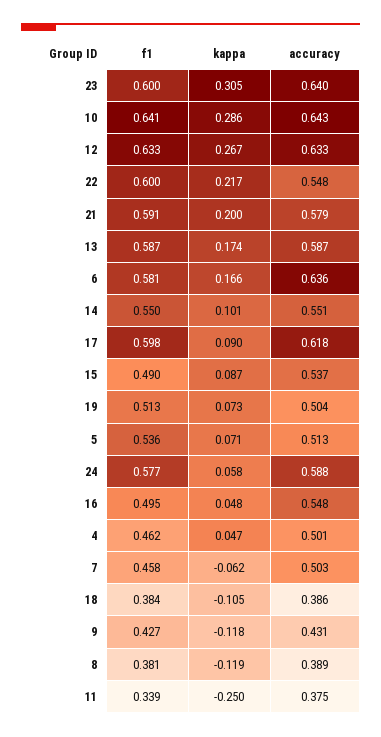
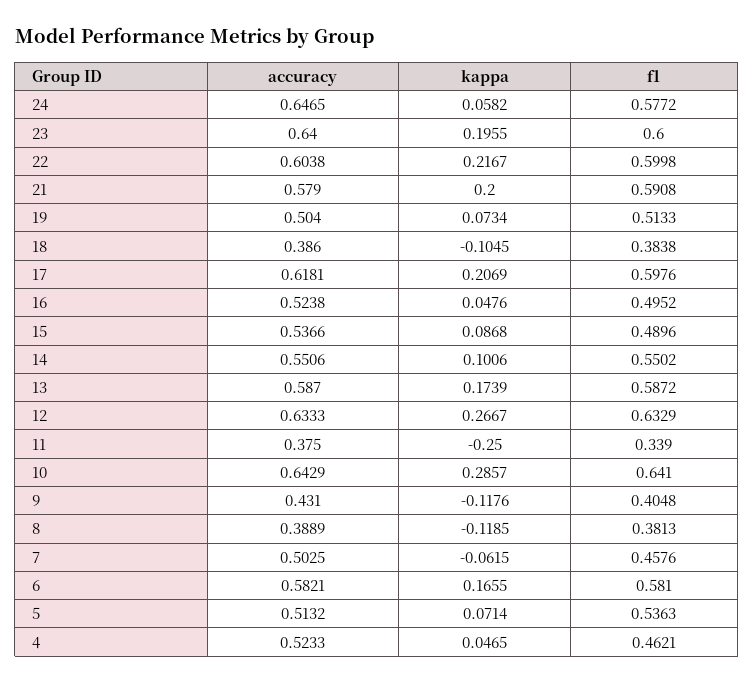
  {
    "f1": {
      "23": 0.6,
      "10": 0.641,
      "12": 0.6329,
      "22": 0.5998,
      "21": 0.5908,
      "13": 0.5872,
      "6": 0.581,
      "14": 0.5502,
      "17": 0.5976,
      "15": 0.4896,
      "19": 0.5133,
      "5": 0.5363,
      "24": 0.5772,
      "16": 0.4952,
      "4": 0.4621,
      "7": 0.4576,
      "18": 0.3838,
-     "9": 0.427,
+     "9": 0.4048,
      "8": 0.3813,
      "11": 0.339
    },
    "kappa": {
-     "23": 0.305,
+     "23": 0.1955,
      "10": 0.2857,
      "12": 0.2667,
      "22": 0.2167,
      "21": 0.2,
      "13": 0.1739,
      "6": 0.1655,
      "14": 0.1006,
-     "17": 0.09,
+     "17": 0.2069,
      "15": 0.0868,
      "19": 0.0734,
      "5": 0.0714,
      "24": 0.0582,
      "16": 0.0476,
      "4": 0.0465,
      "7": -0.0615,
      "18": -0.1045,
      "9": -0.1176,
      "8": -0.1185,
      "11": -0.25
    },
    "accuracy": {
      "23": 0.64,
      "10": 0.6429,
      "12": 0.6333,
-     "22": 0.548,
+     "22": 0.6038,
      "21": 0.579,
      "13": 0.587,
-     "6": 0.636,
+     "6": 0.5821,
      "14": 0.5506,
      "17": 0.6181,
      "15": 0.5366,
      "19": 0.504,
      "5": 0.5132,
-     "24": 0.588,
+     "24": 0.6465,
-     "16": 0.548,
+     "16": 0.5238,
-     "4": 0.501,
+     "4": 0.5233,
      "7": 0.5025,
      "18": 0.386,
      "9": 0.431,
      "8": 0.3889,
      "11": 0.375
    }
  }

